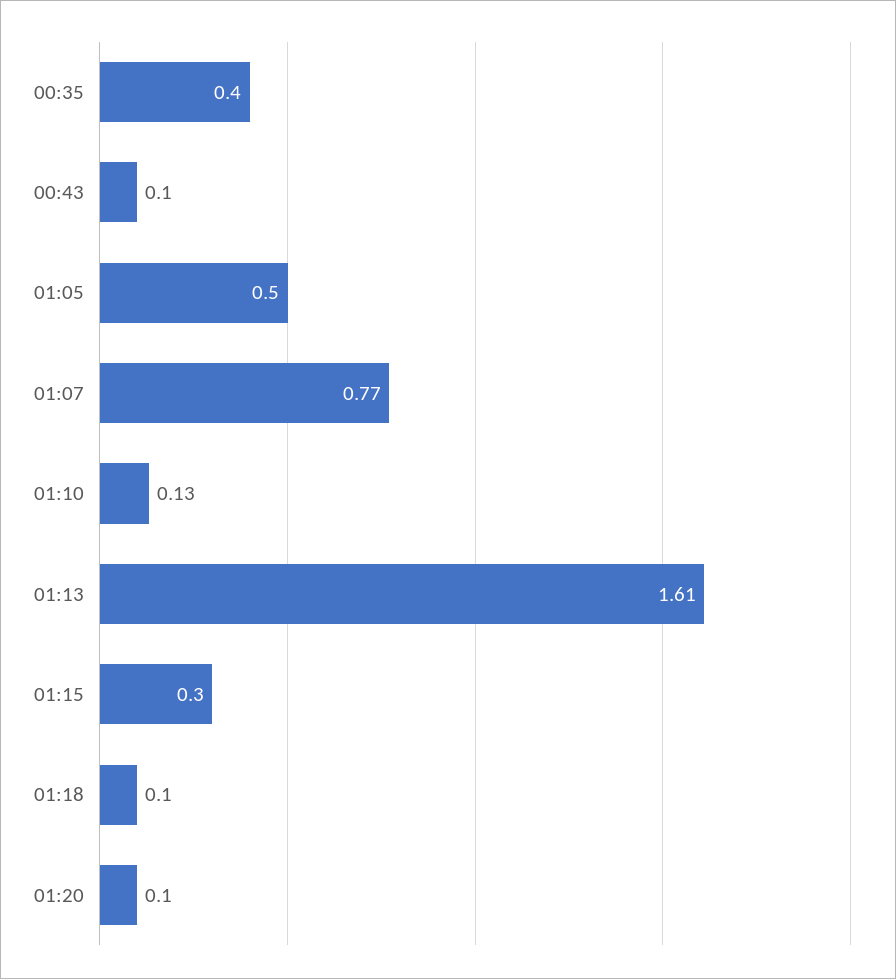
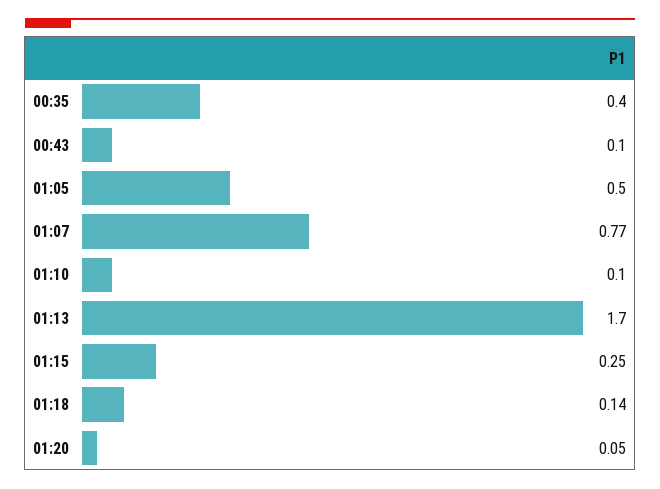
  {
    "00:35": 0.4,
    "00:43": 0.1,
    "01:05": 0.5,
    "01:07": 0.77,
-   "01:10": 0.13,
+   "01:10": 0.1,
-   "01:13": 1.61,
+   "01:13": 1.7,
-   "01:15": 0.3,
+   "01:15": 0.25,
-   "01:18": 0.1,
+   "01:18": 0.14,
-   "01:20": 0.1
+   "01:20": 0.05
  }

